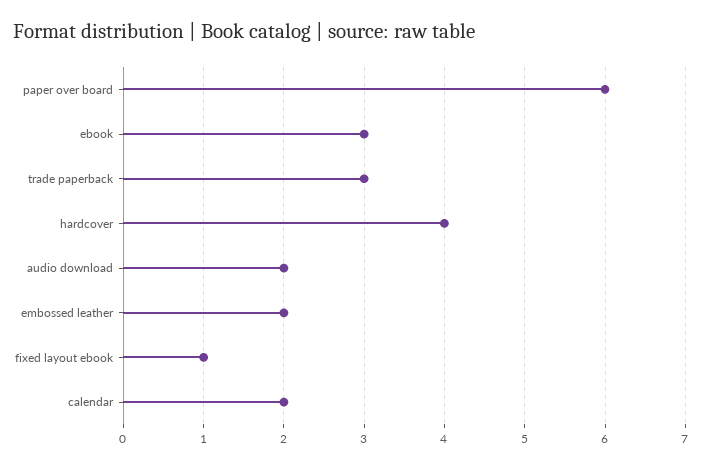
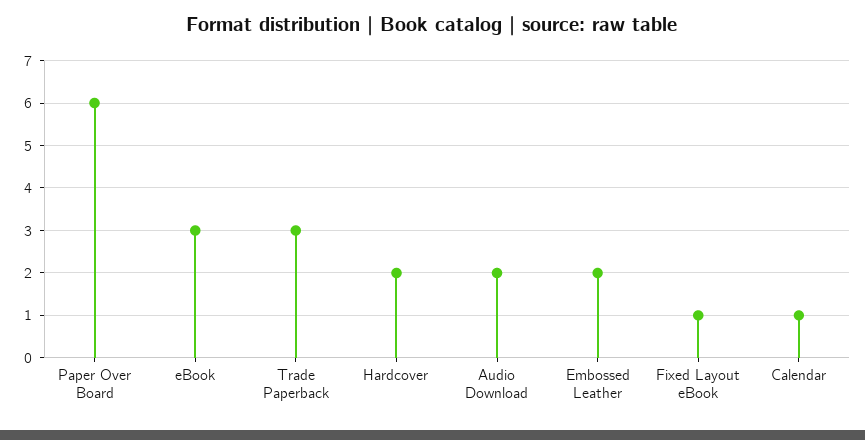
  {
    "paper over board": 6,
    "ebook": 3,
    "trade paperback": 3,
-   "hardcover": 4,
+   "hardcover": 2,
    "audio download": 2,
    "embossed leather": 2,
    "fixed layout ebook": 1,
-   "calendar": 2
+   "calendar": 1
  }

